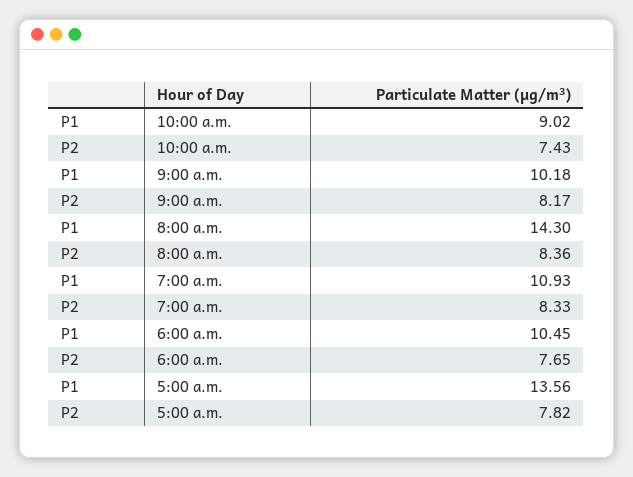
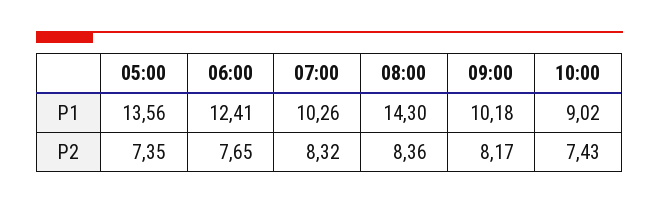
  {
    "P1": {
      "10:00 a.m.": 9.02,
      "9:00 a.m.": 10.18,
      "8:00 a.m.": 14.3,
-     "7:00 a.m.": 10.93,
+     "7:00 a.m.": 10.26,
-     "6:00 a.m.": 10.45,
+     "6:00 a.m.": 12.41,
      "5:00 a.m.": 13.56
    },
    "P2": {
      "10:00 a.m.": 7.43,
      "9:00 a.m.": 8.17,
      "8:00 a.m.": 8.36,
-     "7:00 a.m.": 8.33,
+     "7:00 a.m.": 8.32,
      "6:00 a.m.": 7.65,
-     "5:00 a.m.": 7.82
+     "5:00 a.m.": 7.35
    }
  }

